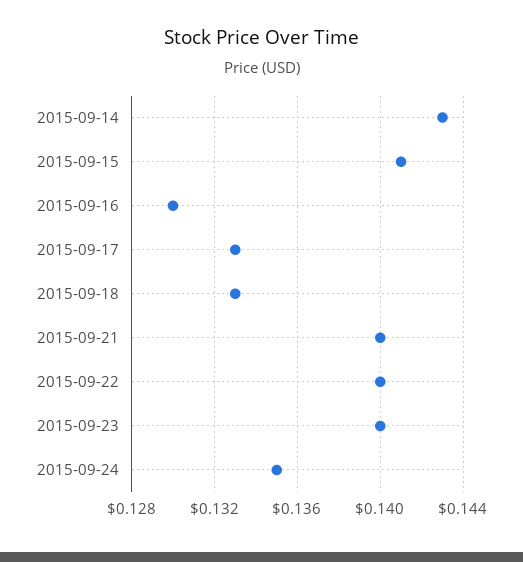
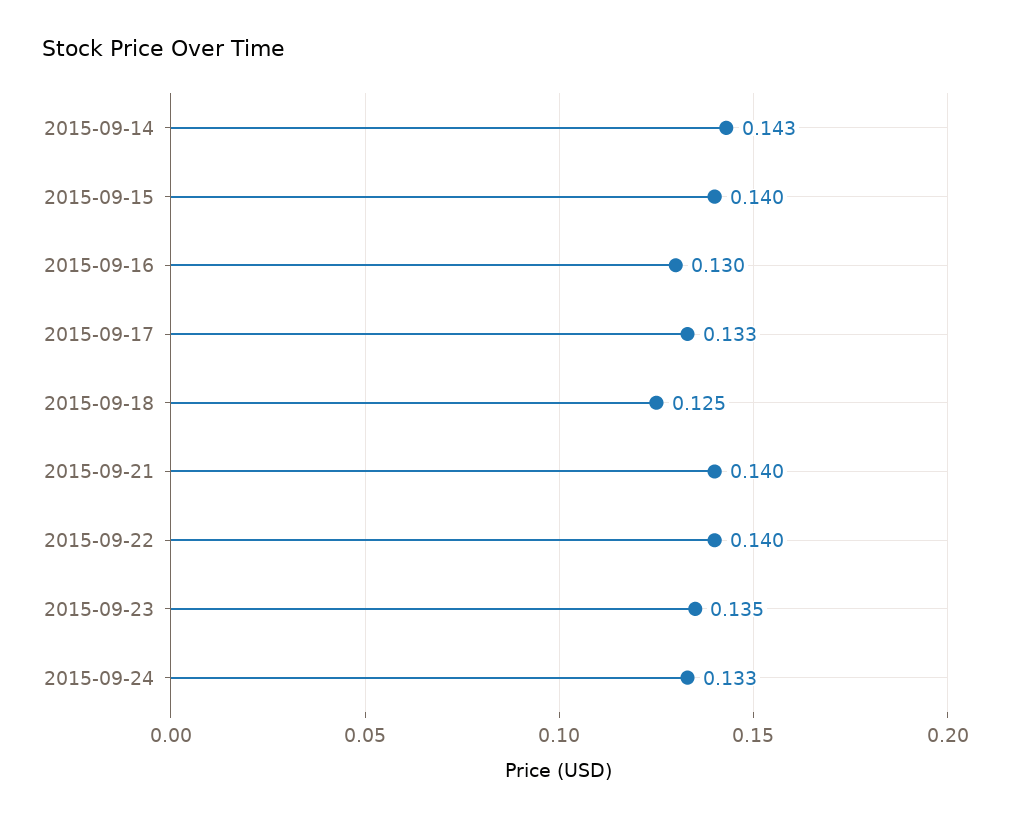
  {
    "2015-09-14": 0.143,
-   "2015-09-15": 0.141,
+   "2015-09-15": 0.14,
    "2015-09-16": 0.13,
    "2015-09-17": 0.133,
-   "2015-09-18": 0.133,
+   "2015-09-18": 0.125,
    "2015-09-21": 0.14,
    "2015-09-22": 0.14,
-   "2015-09-23": 0.14,
+   "2015-09-23": 0.135,
-   "2015-09-24": 0.135
+   "2015-09-24": 0.133
  }

